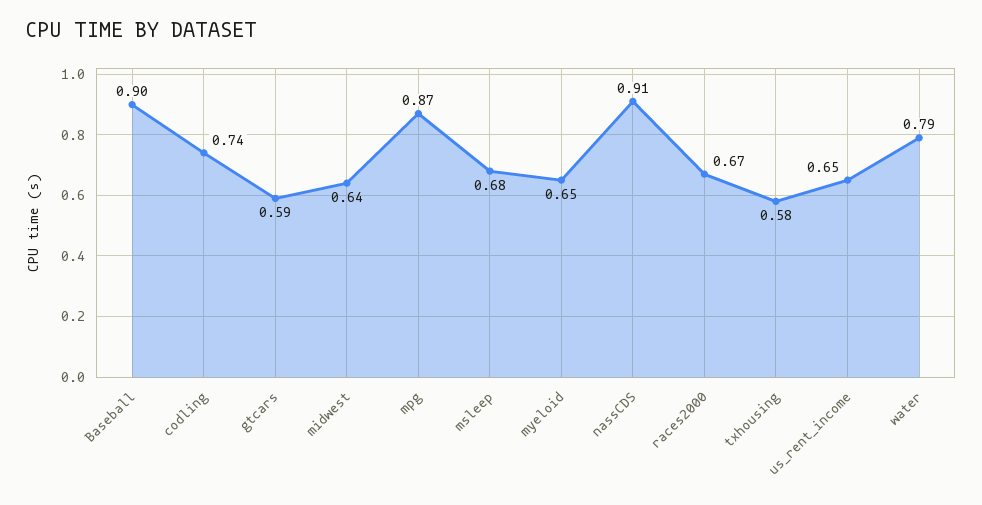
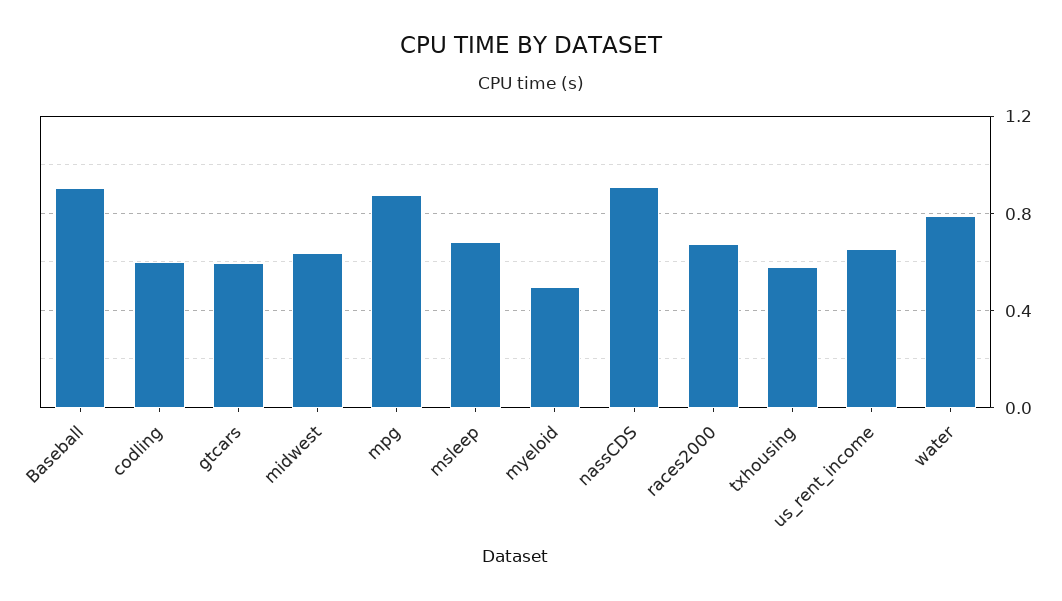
  {
    "Baseball": 0.9,
-   "codling": 0.74,
+   "codling": 0.6,
    "gtcars": 0.59,
    "midwest": 0.64,
    "mpg": 0.87,
    "msleep": 0.68,
-   "myeloid": 0.65,
+   "myeloid": 0.5,
    "nassCDS": 0.91,
    "races2000": 0.67,
    "txhousing": 0.58,
    "us_rent_income": 0.65,
    "water": 0.79
  }

